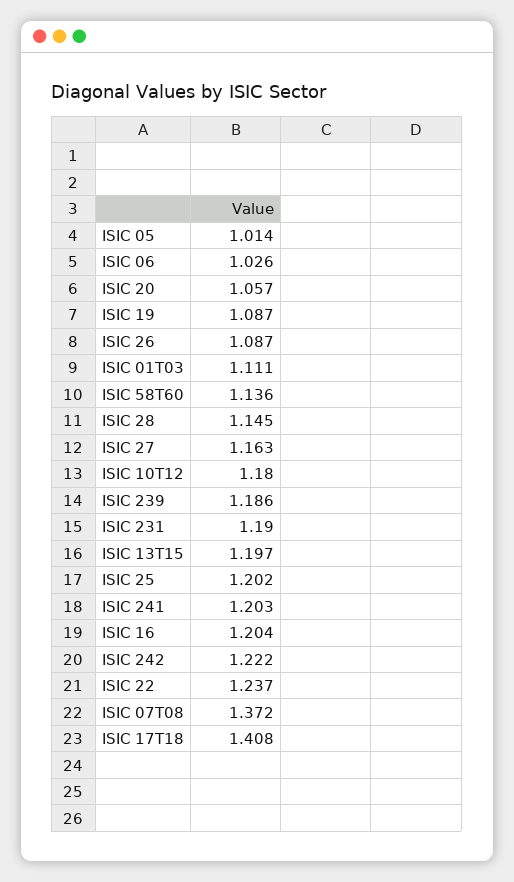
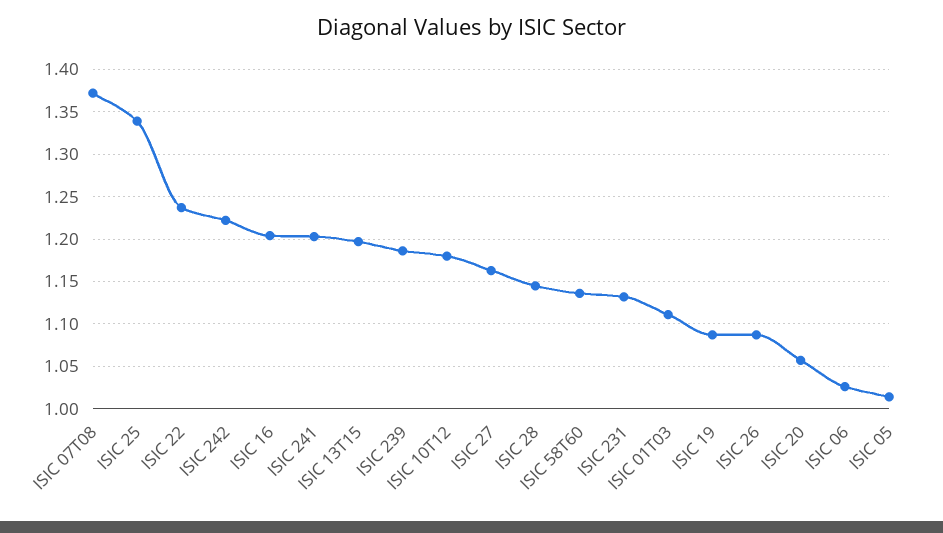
  {
    "ISIC 05": 1.014,
    "ISIC 06": 1.026,
    "ISIC 20": 1.057,
    "ISIC 19": 1.087,
    "ISIC 26": 1.087,
    "ISIC 01T03": 1.111,
    "ISIC 58T60": 1.136,
    "ISIC 28": 1.145,
    "ISIC 27": 1.163,
    "ISIC 10T12": 1.18,
    "ISIC 239": 1.186,
-   "ISIC 231": 1.19,
+   "ISIC 231": 1.13,
    "ISIC 13T15": 1.197,
-   "ISIC 25": 1.202,
+   "ISIC 25": 1.34,
    "ISIC 241": 1.203,
    "ISIC 16": 1.204,
    "ISIC 242": 1.222,
    "ISIC 22": 1.237,
-   "ISIC 07T08": 1.372,
+   "ISIC 07T08": 1.372
-   "ISIC 17T18": 1.408
  }

